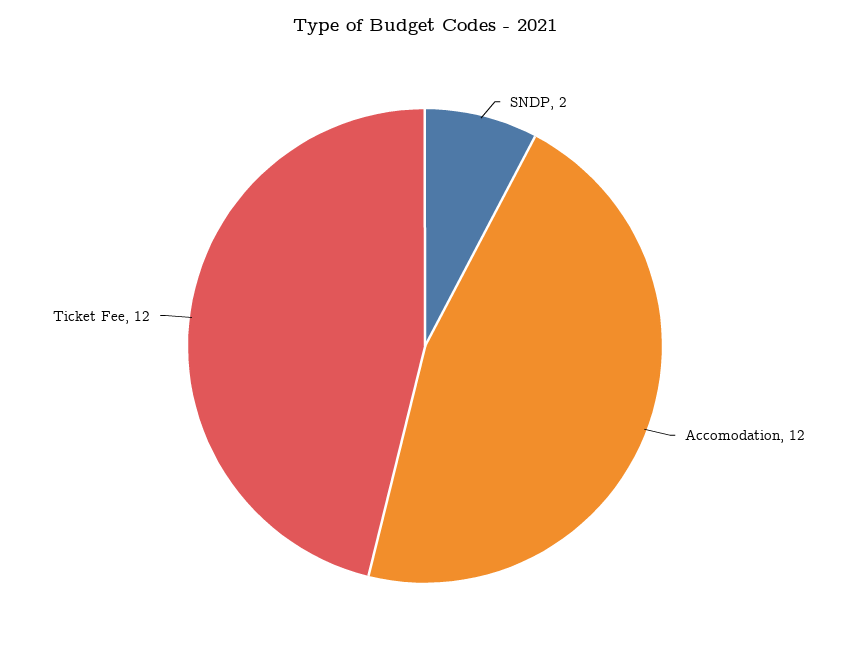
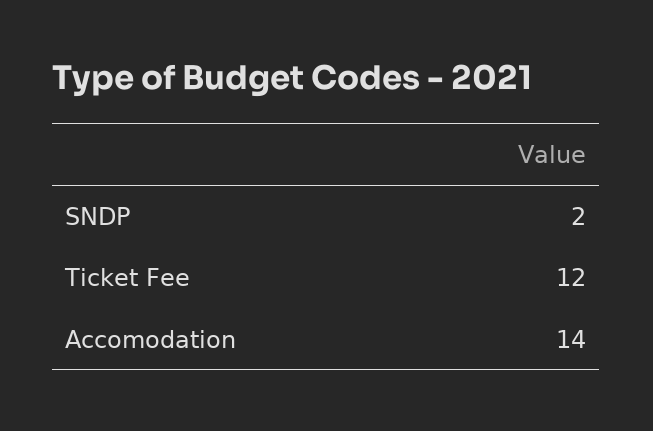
  {
    "SNDP": 2,
-   "Accomodation": 12,
+   "Accomodation": 14,
    "Ticket Fee": 12
  }

